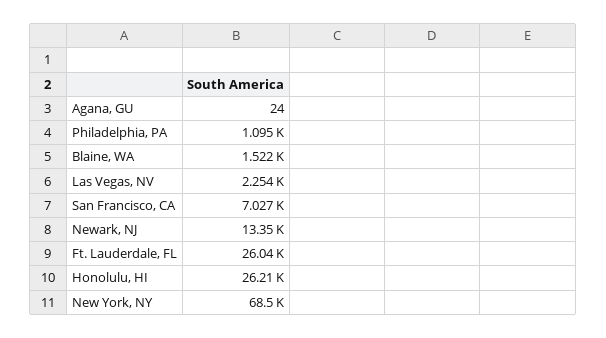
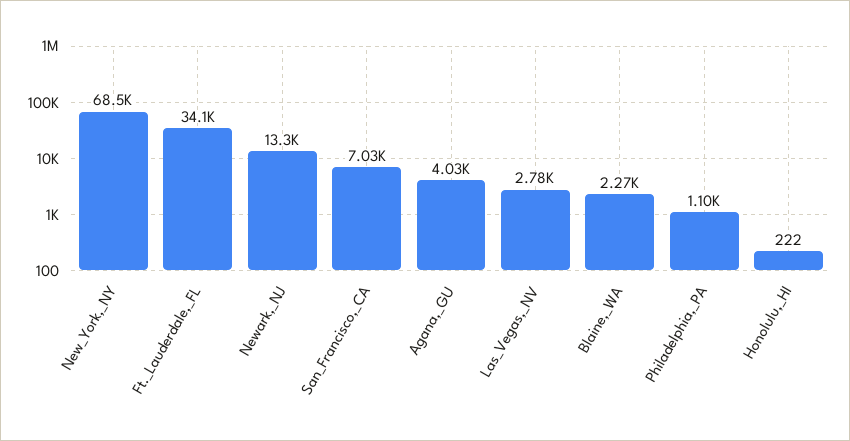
  {
-   "Agana, GU": 24,
+   "Agana, GU": 4030,
    "Philadelphia, PA": 1095,
-   "Blaine, WA": 1522,
+   "Blaine, WA": 2270,
-   "Las Vegas, NV": 2254,
+   "Las Vegas, NV": 2780,
    "San Francisco, CA": 7027,
    "Newark, NJ": 13350,
-   "Ft. Lauderdale, FL": 26040,
+   "Ft. Lauderdale, FL": 34100,
-   "Honolulu, HI": 26210,
+   "Honolulu, HI": 222,
    "New York, NY": 68500
  }

